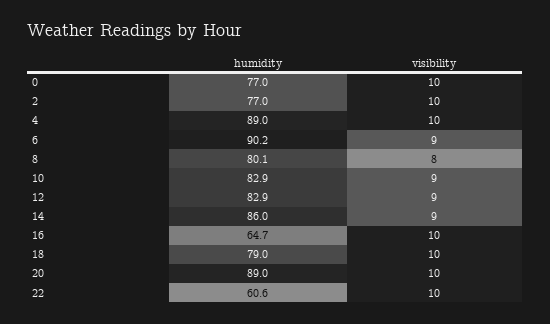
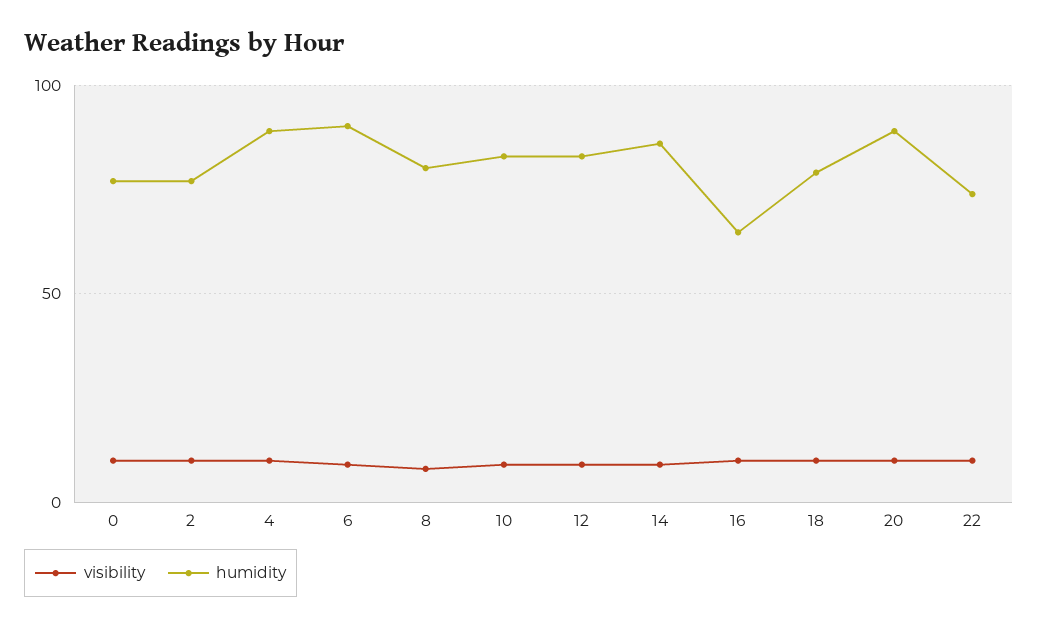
  {
    "humidity": {
      "0": 77,
      "2": 77,
      "4": 89,
      "6": 90.2,
      "8": 80.1,
      "10": 82.9,
      "12": 82.9,
      "14": 86,
      "16": 64.7,
      "18": 79,
      "20": 89,
-     "22": 60.6
+     "22": 75
    },
    "visibility": {
      "0": 10,
      "2": 10,
      "4": 10,
      "6": 9,
      "8": 8,
      "10": 9,
      "12": 9,
      "14": 9,
      "16": 10,
      "18": 10,
      "20": 10,
      "22": 10
    }
  }

